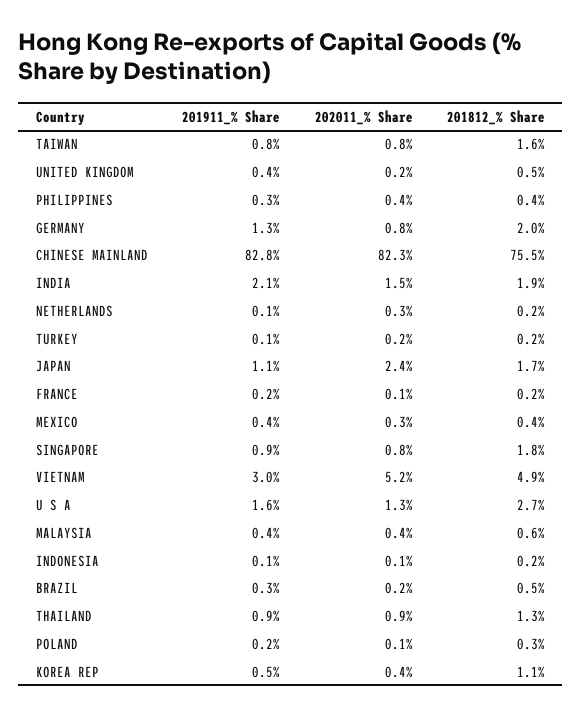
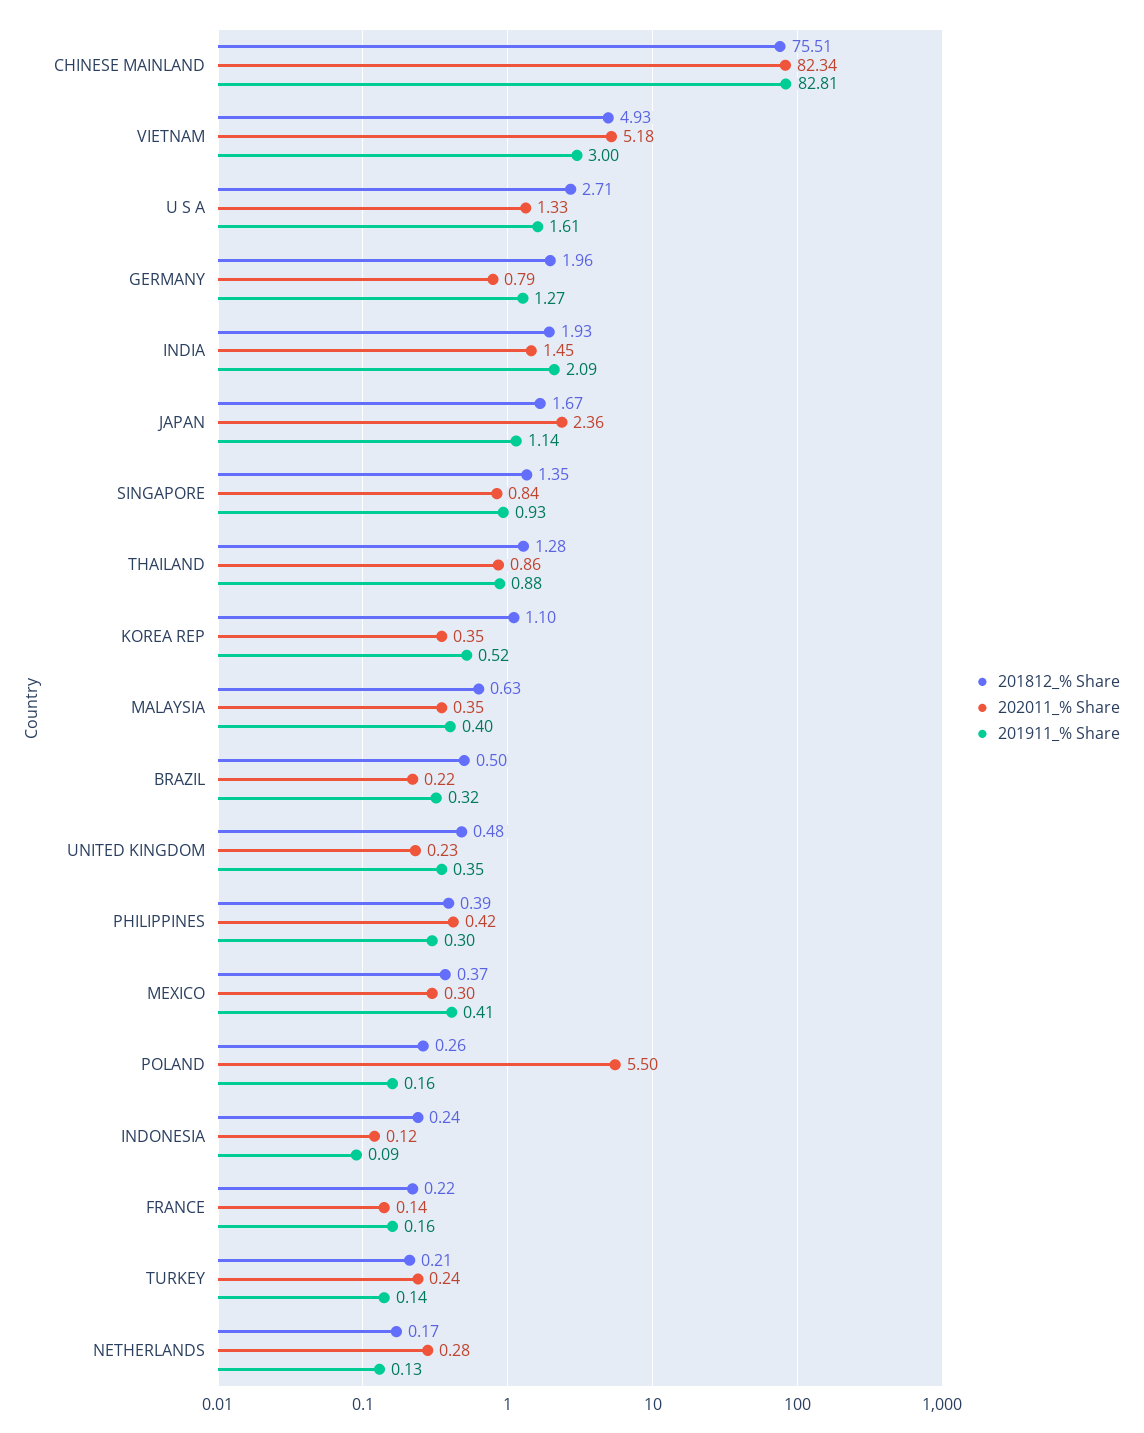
  {
    "201911_% Share": {
-     "TAIWAN": 0.8,
      "UNITED KINGDOM": 0.35,
      "PHILIPPINES": 0.3,
      "GERMANY": 1.27,
      "CHINESE MAINLAND": 82.81,
      "INDIA": 2.09,
      "NETHERLANDS": 0.13,
      "TURKEY": 0.14,
      "JAPAN": 1.14,
      "FRANCE": 0.16,
      "MEXICO": 0.41,
      "SINGAPORE": 0.93,
      "VIETNAM": 3,
      "U S A": 1.61,
      "MALAYSIA": 0.4,
      "INDONESIA": 0.09,
      "BRAZIL": 0.32,
      "THAILAND": 0.88,
      "POLAND": 0.16,
      "KOREA REP": 0.52
    },
    "202011_% Share": {
-     "TAIWAN": 0.8,
      "UNITED KINGDOM": 0.23,
      "PHILIPPINES": 0.42,
      "GERMANY": 0.79,
      "CHINESE MAINLAND": 82.34,
      "INDIA": 1.45,
      "NETHERLANDS": 0.28,
      "TURKEY": 0.24,
      "JAPAN": 2.36,
      "FRANCE": 0.14,
      "MEXICO": 0.3,
      "SINGAPORE": 0.84,
      "VIETNAM": 5.18,
      "U S A": 1.33,
      "MALAYSIA": 0.35,
      "INDONESIA": 0.12,
      "BRAZIL": 0.22,
      "THAILAND": 0.86,
-     "POLAND": 0.1,
+     "POLAND": 5.5,
      "KOREA REP": 0.35
    },
    "201812_% Share": {
-     "TAIWAN": 1.6,
      "UNITED KINGDOM": 0.48,
      "PHILIPPINES": 0.39,
      "GERMANY": 1.96,
      "CHINESE MAINLAND": 75.51,
      "INDIA": 1.93,
      "NETHERLANDS": 0.17,
      "TURKEY": 0.21,
      "JAPAN": 1.67,
      "FRANCE": 0.22,
      "MEXICO": 0.37,
-     "SINGAPORE": 1.8,
+     "SINGAPORE": 1.35,
      "VIETNAM": 4.93,
      "U S A": 2.71,
      "MALAYSIA": 0.63,
      "INDONESIA": 0.24,
      "BRAZIL": 0.5,
      "THAILAND": 1.28,
      "POLAND": 0.26,
      "KOREA REP": 1.1
    }
  }

